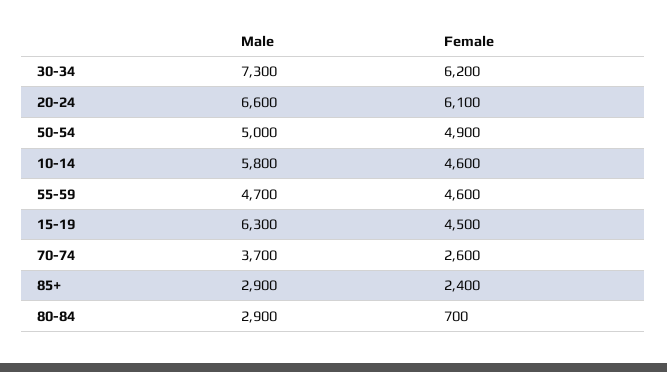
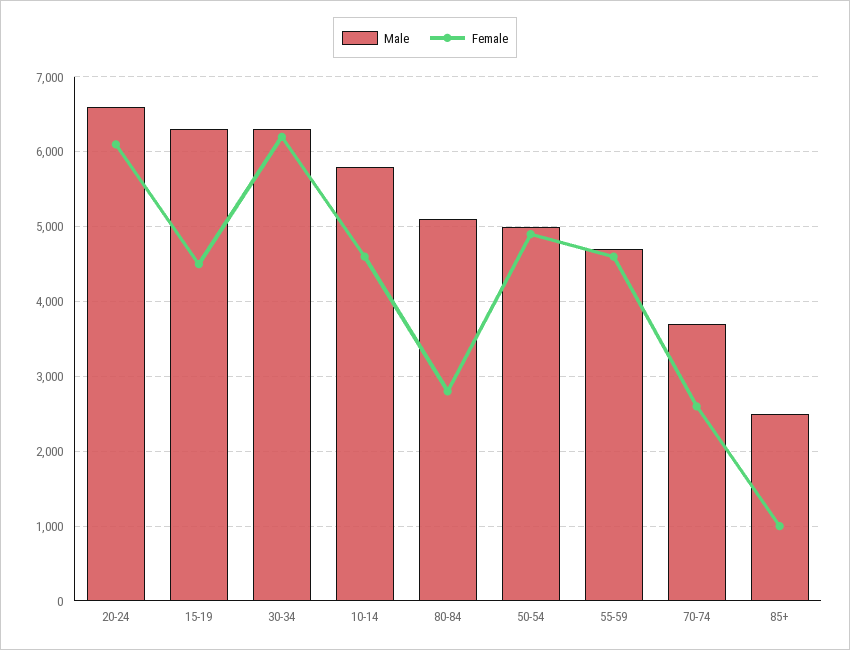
  {
    "Male": {
-     "30-34": 7300,
+     "30-34": 6300,
      "20-24": 6600,
      "50-54": 5000,
      "10-14": 5800,
      "55-59": 4700,
      "15-19": 6300,
      "70-74": 3700,
-     "85+": 2900,
+     "85+": 2500,
-     "80-84": 2900
+     "80-84": 5100
    },
    "Female": {
      "30-34": 6200,
      "20-24": 6100,
      "50-54": 4900,
      "10-14": 4600,
      "55-59": 4600,
      "15-19": 4500,
      "70-74": 2600,
-     "85+": 2400,
+     "85+": 1000,
-     "80-84": 700
+     "80-84": 2800
    }
  }

